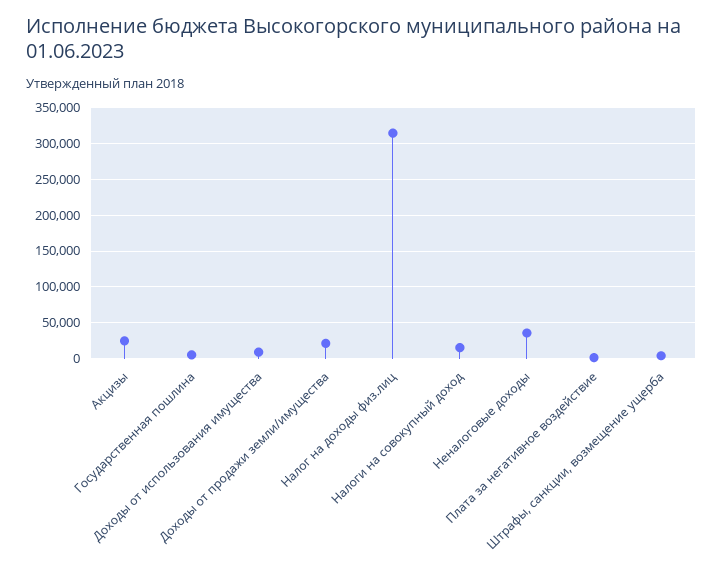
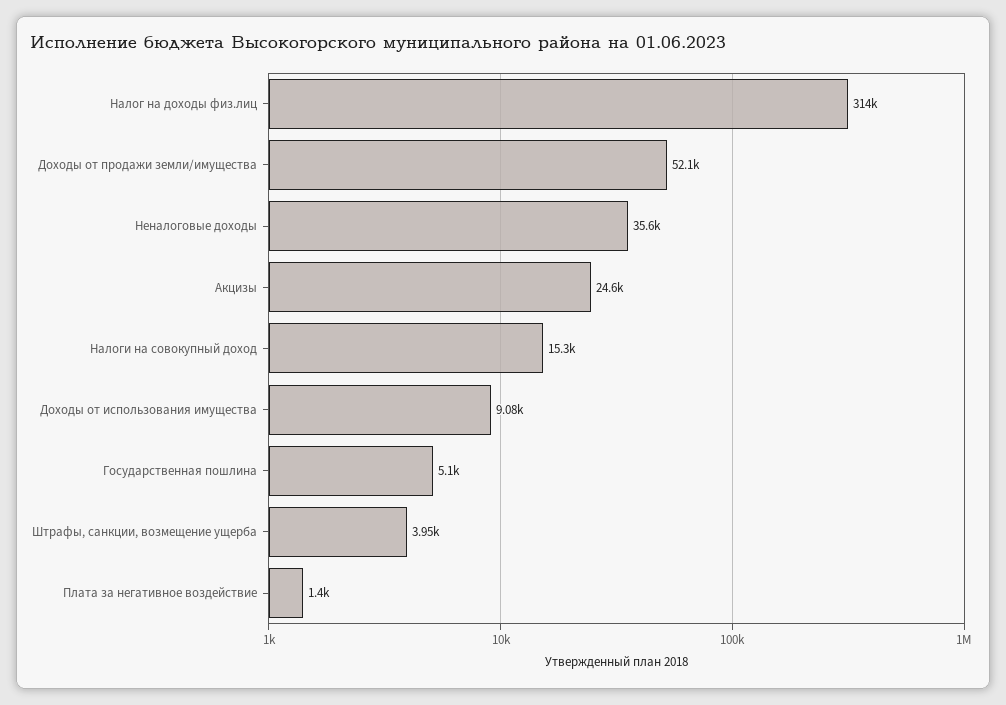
  {
    "Акцизы": 24600,
    "Государственная пошлина": 5100,
    "Доходы от использования имущества": 9080,
-   "Доходы от продажи земли/имущества": 20000,
+   "Доходы от продажи земли/имущества": 52100,
    "Налог на доходы физ.лиц": 314000,
    "Налоги на совокупный доход": 15300,
    "Неналоговые доходы": 35600,
    "Плата за негативное воздействие": 1400,
    "Штрафы, санкции, возмещение ущерба": 3950
  }

